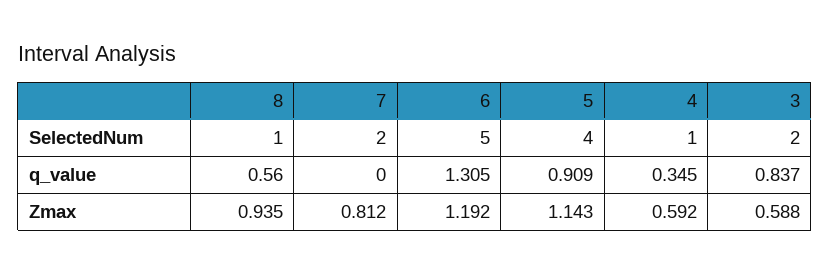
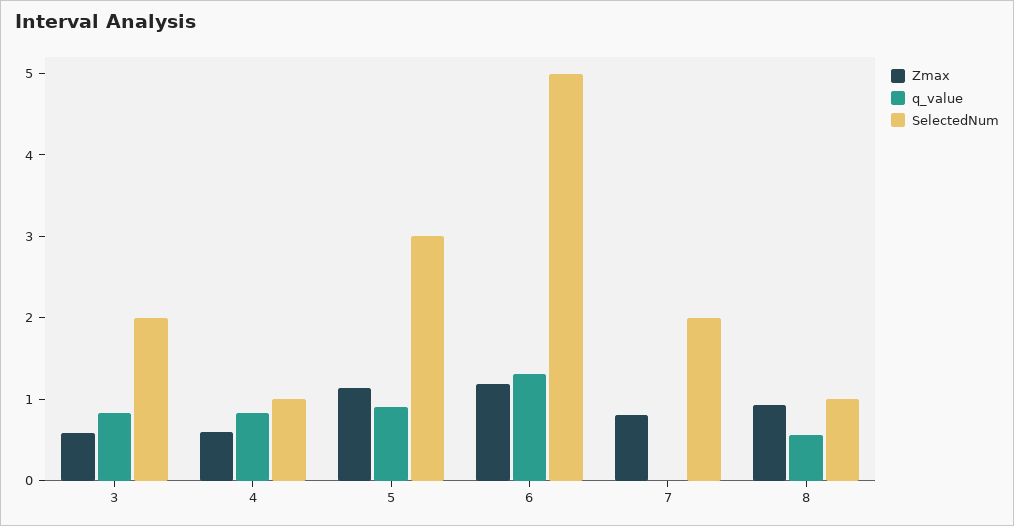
  {
    "SelectedNum": {
      "8": 1,
      "7": 2,
      "6": 5,
-     "5": 4,
+     "5": 3,
      "4": 1,
      "3": 2
    },
    "q_value": {
      "8": 0.56,
      "7": 0,
      "6": 1.305,
      "5": 0.909,
-     "4": 0.345,
+     "4": 0.8,
      "3": 0.837
    },
    "Zmax": {
      "8": 0.935,
      "7": 0.812,
      "6": 1.192,
      "5": 1.143,
      "4": 0.592,
      "3": 0.588
    }
  }

